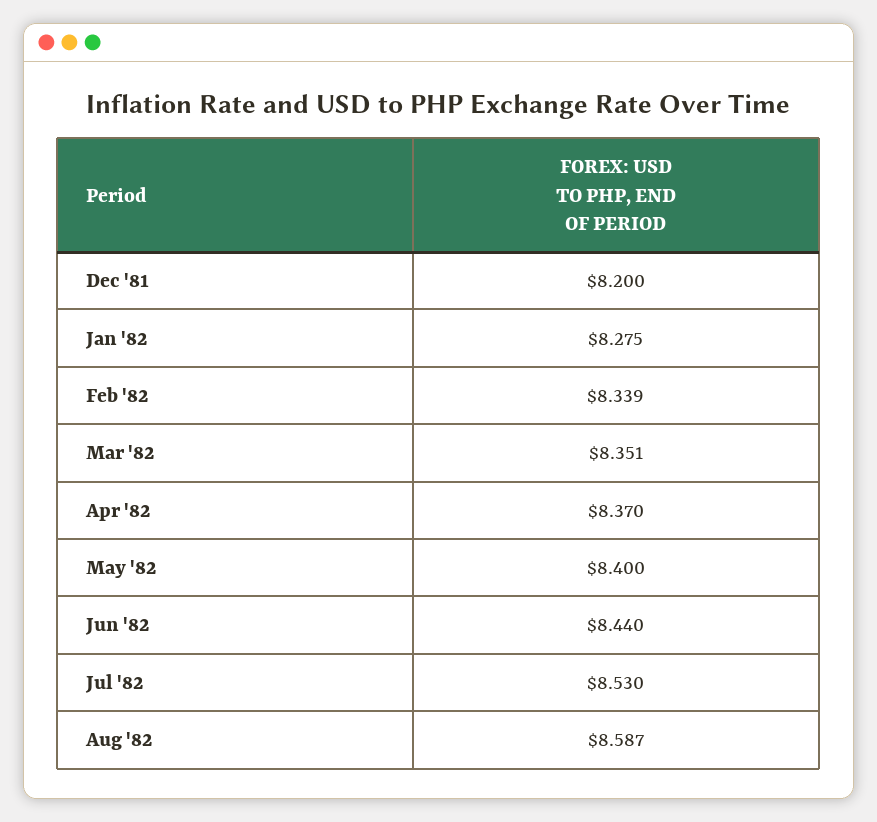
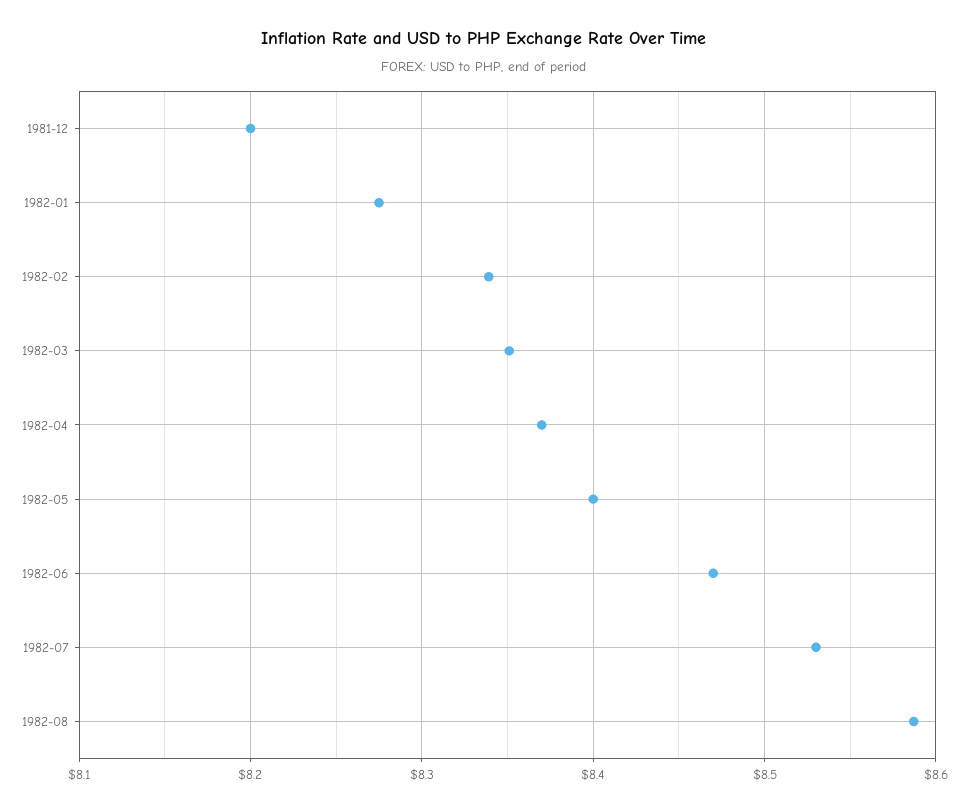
  {
    "Dec '81": 8.2,
    "Jan '82": 8.275,
    "Feb '82": 8.339,
    "Mar '82": 8.351,
    "Apr '82": 8.37,
    "May '82": 8.4,
-   "Jun '82": 8.44,
+   "Jun '82": 8.47,
    "Jul '82": 8.53,
    "Aug '82": 8.587
  }

